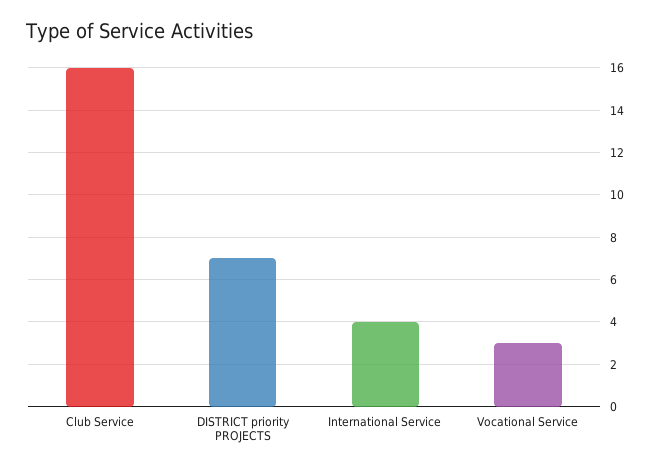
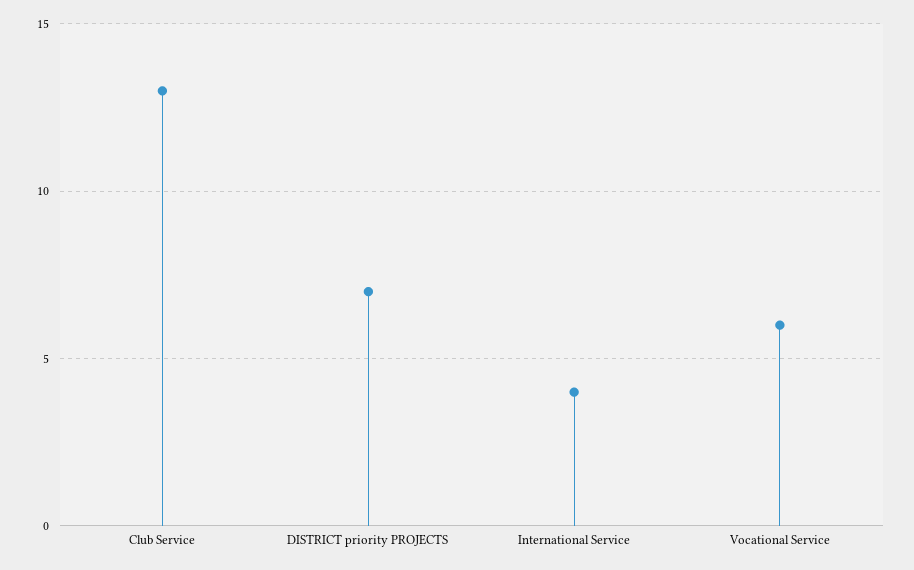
  {
-   "Club Service": 16,
+   "Club Service": 13,
    "DISTRICT priority PROJECTS": 7,
    "International Service": 4,
-   "Vocational Service": 3
+   "Vocational Service": 6
  }

